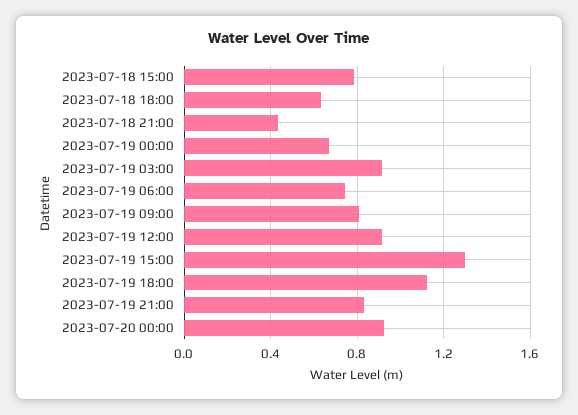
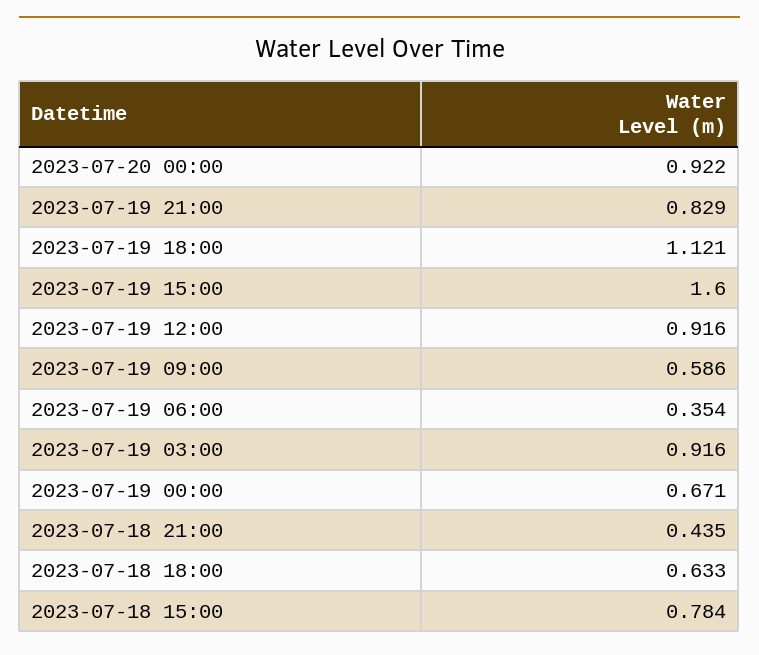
  {
    "2023-07-18 15:00": 0.784,
    "2023-07-18 18:00": 0.633,
    "2023-07-18 21:00": 0.435,
    "2023-07-19 00:00": 0.671,
    "2023-07-19 03:00": 0.916,
-   "2023-07-19 06:00": 0.75,
+   "2023-07-19 06:00": 0.354,
-   "2023-07-19 09:00": 0.8,
+   "2023-07-19 09:00": 0.586,
    "2023-07-19 12:00": 0.916,
-   "2023-07-19 15:00": 1.3,
+   "2023-07-19 15:00": 1.6,
    "2023-07-19 18:00": 1.121,
    "2023-07-19 21:00": 0.829,
    "2023-07-20 00:00": 0.922
  }

